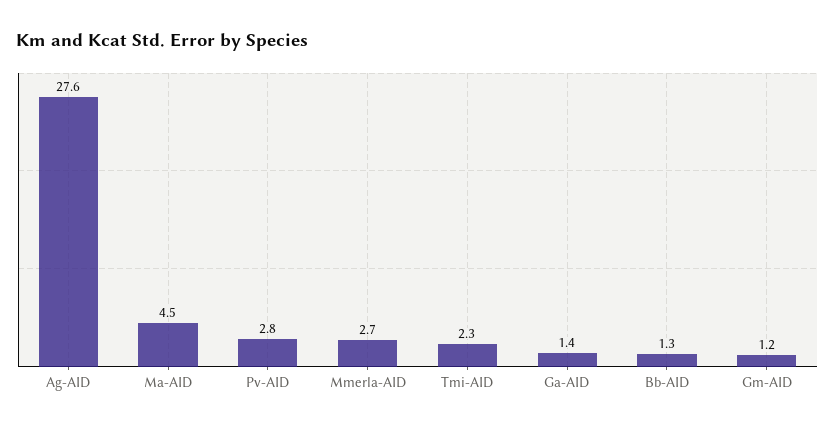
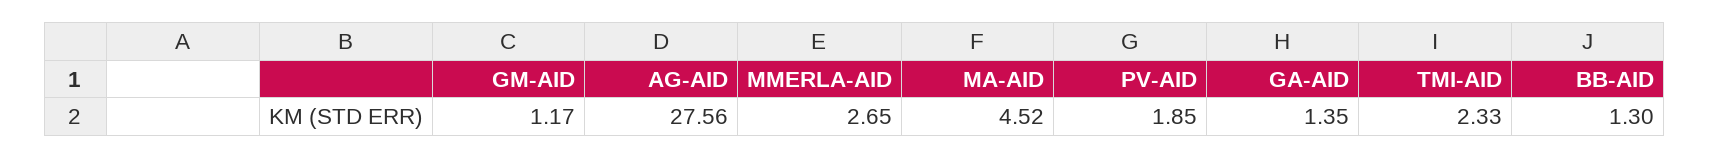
  {
    "Ag-AID": 27.56,
    "Ma-AID": 4.52,
-   "Pv-AID": 2.8,
+   "Pv-AID": 1.85,
    "Mmerla-AID": 2.65,
    "Tmi-AID": 2.33,
    "Ga-AID": 1.35,
    "Bb-AID": 1.3,
    "Gm-AID": 1.17
  }

